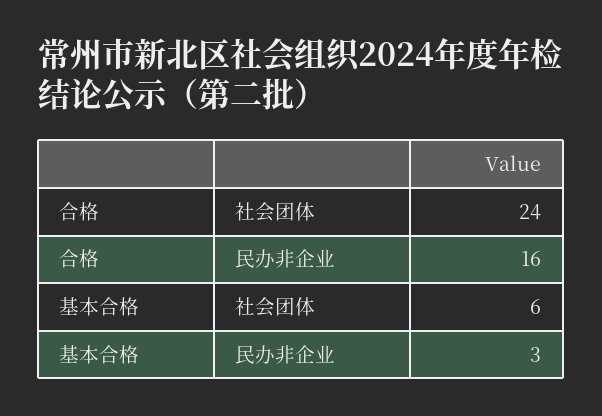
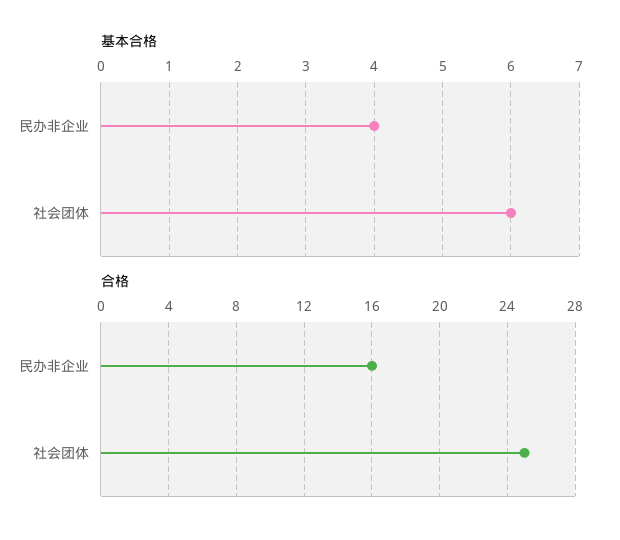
  {
    "合格": {
-     "社会团体": 24,
+     "社会团体": 25,
      "民办非企业": 16
    },
    "基本合格": {
      "社会团体": 6,
-     "民办非企业": 3
+     "民办非企业": 4
    }
  }

